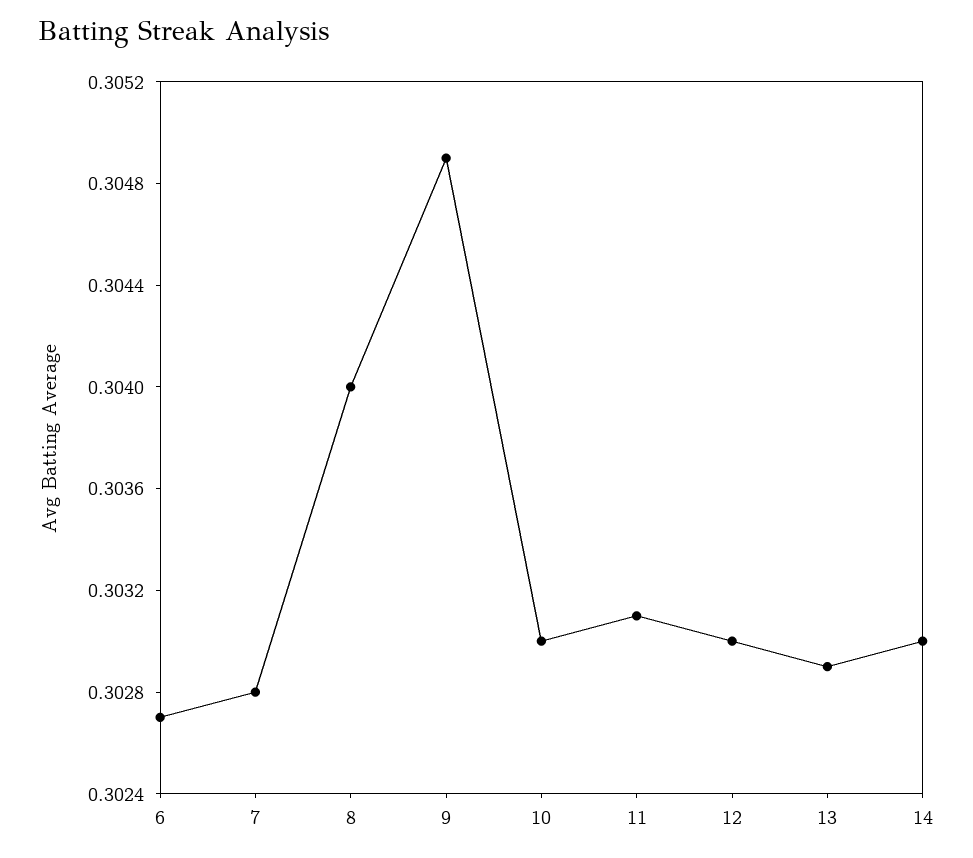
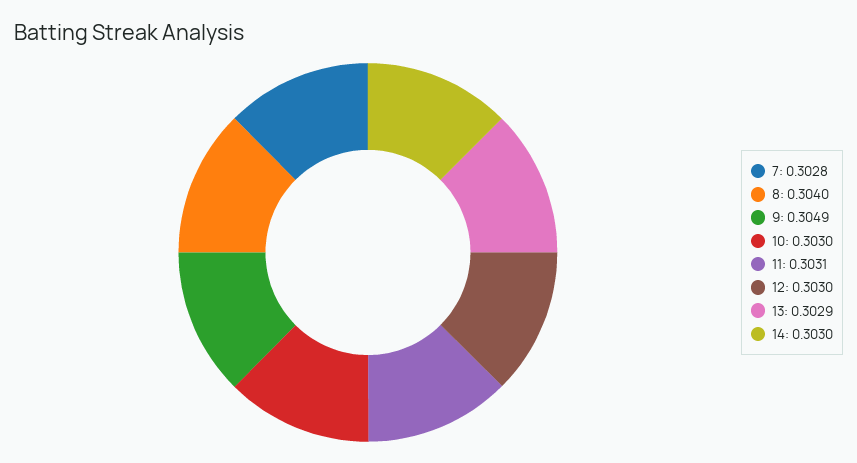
  {
-   "6": 0.3027,
    "7": 0.3028,
    "8": 0.304,
    "9": 0.3049,
    "10": 0.303,
    "11": 0.3031,
    "12": 0.303,
    "13": 0.3029,
    "14": 0.303
  }

